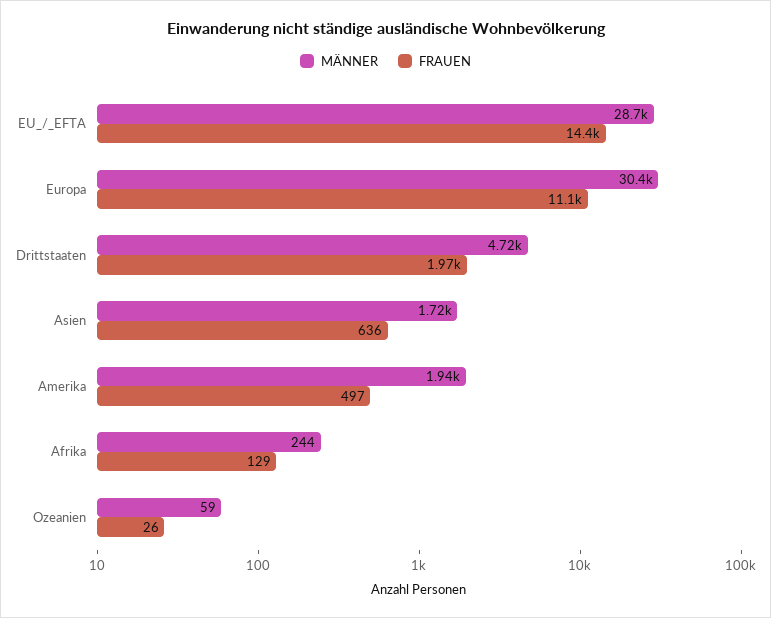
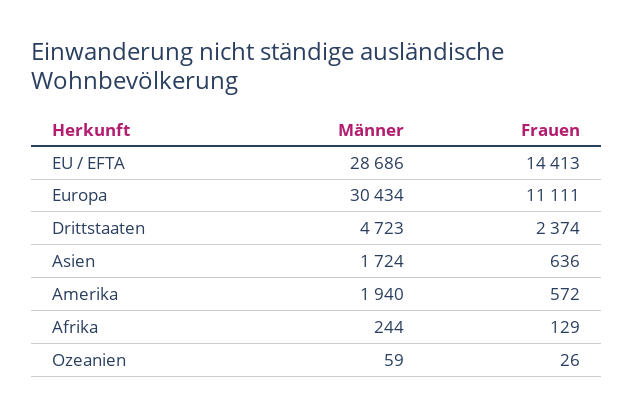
  {
    "MÄNNER": {
      "EU_/_EFTA": 28686,
      "Europa": 30434,
      "Drittstaaten": 4723,
      "Asien": 1724,
      "Amerika": 1940,
      "Afrika": 244,
      "Ozeanien": 59
    },
    "FRAUEN": {
      "EU_/_EFTA": 14413,
      "Europa": 11111,
-     "Drittstaaten": 1970,
+     "Drittstaaten": 2374,
      "Asien": 636,
-     "Amerika": 497,
+     "Amerika": 572,
      "Afrika": 129,
      "Ozeanien": 26
    }
  }

